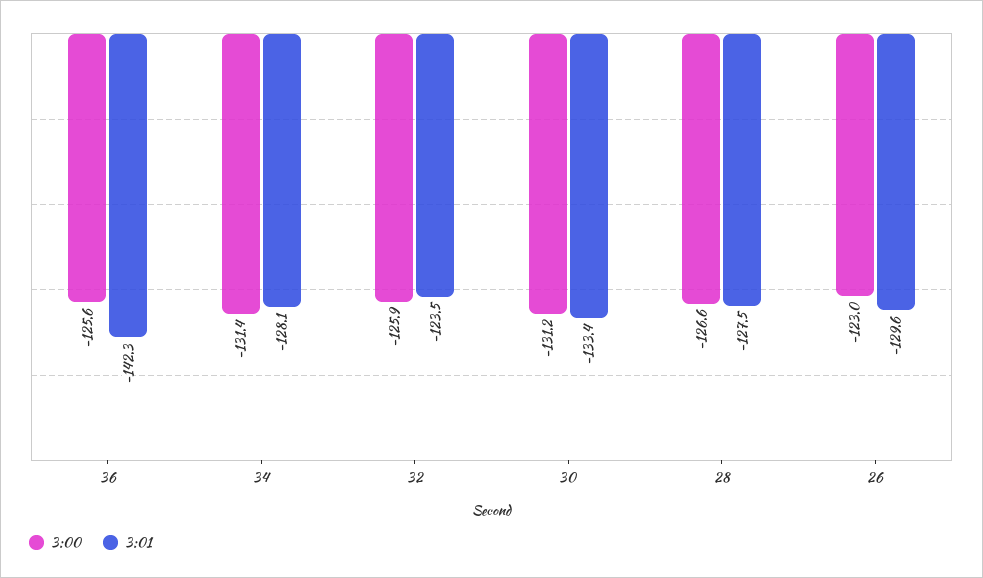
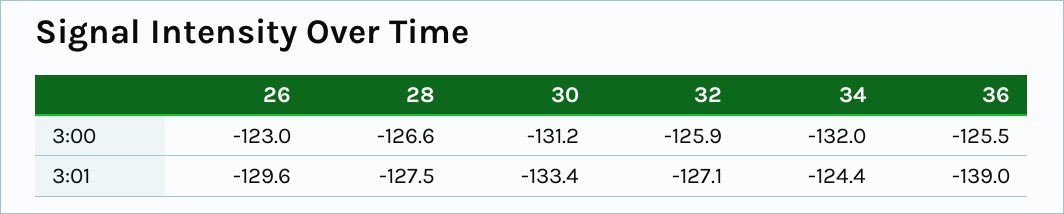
  {
    "3:00": {
-     "36": -125.6,
+     "36": -125.5,
-     "34": -131.4,
+     "34": -132,
      "32": -125.9,
      "30": -131.2,
      "28": -126.6,
      "26": -123
    },
    "3:01": {
-     "36": -142.3,
+     "36": -139,
-     "34": -128.1,
+     "34": -124.4,
-     "32": -123.5,
+     "32": -127.1,
      "30": -133.4,
      "28": -127.5,
      "26": -129.6
    }
  }

